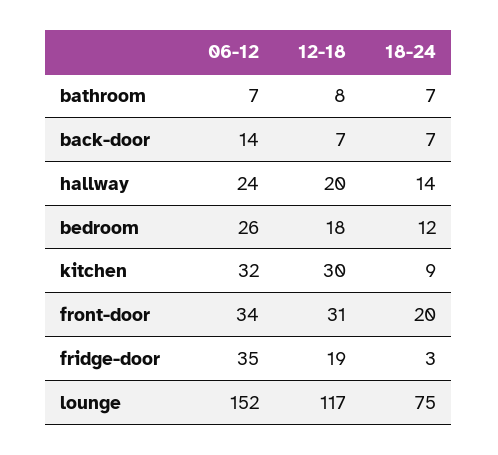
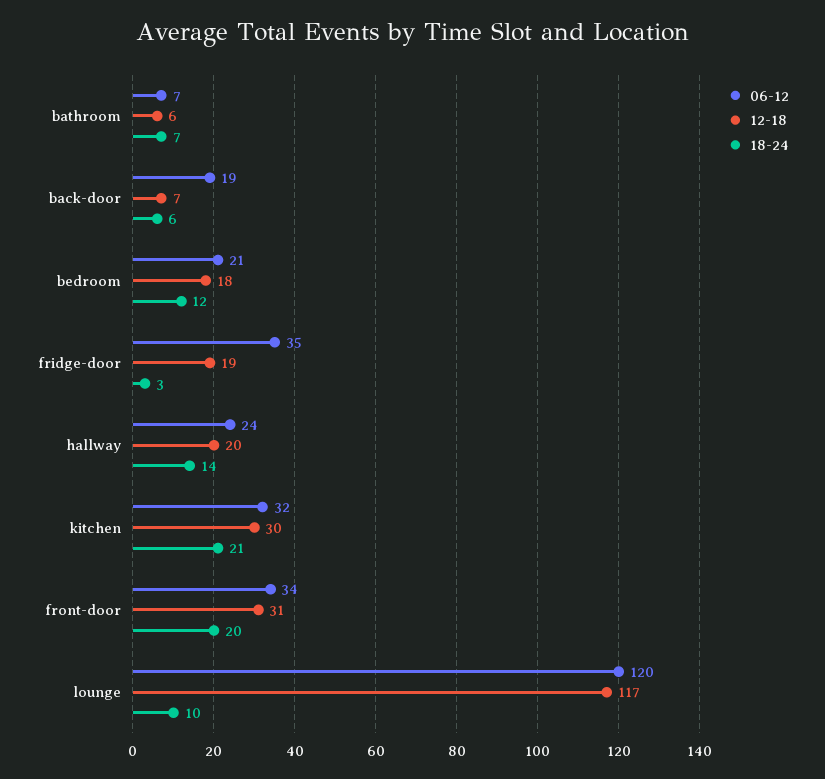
  {
    "06-12": {
      "bathroom": 7,
-     "back-door": 14,
+     "back-door": 19,
      "hallway": 24,
-     "bedroom": 26,
+     "bedroom": 21,
      "kitchen": 32,
      "front-door": 34,
      "fridge-door": 35,
-     "lounge": 152
+     "lounge": 120
    },
    "12-18": {
-     "bathroom": 8,
+     "bathroom": 6,
      "back-door": 7,
      "hallway": 20,
      "bedroom": 18,
      "kitchen": 30,
      "front-door": 31,
      "fridge-door": 19,
      "lounge": 117
    },
    "18-24": {
      "bathroom": 7,
-     "back-door": 7,
+     "back-door": 6,
      "hallway": 14,
      "bedroom": 12,
-     "kitchen": 9,
+     "kitchen": 21,
      "front-door": 20,
      "fridge-door": 3,
-     "lounge": 75
+     "lounge": 10
    }
  }

